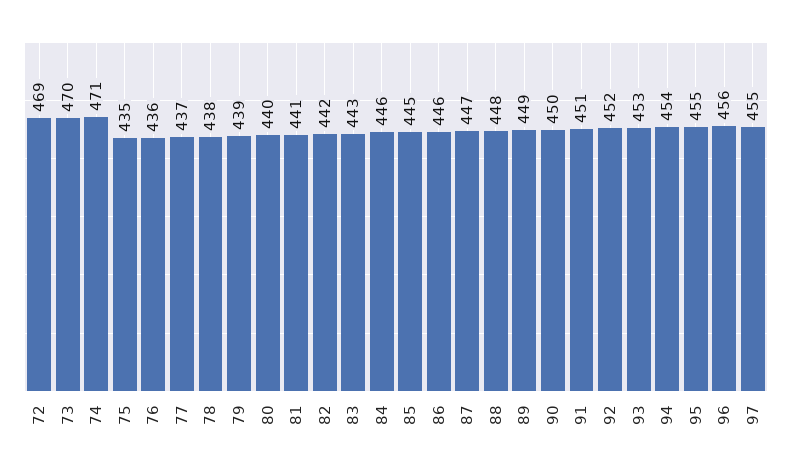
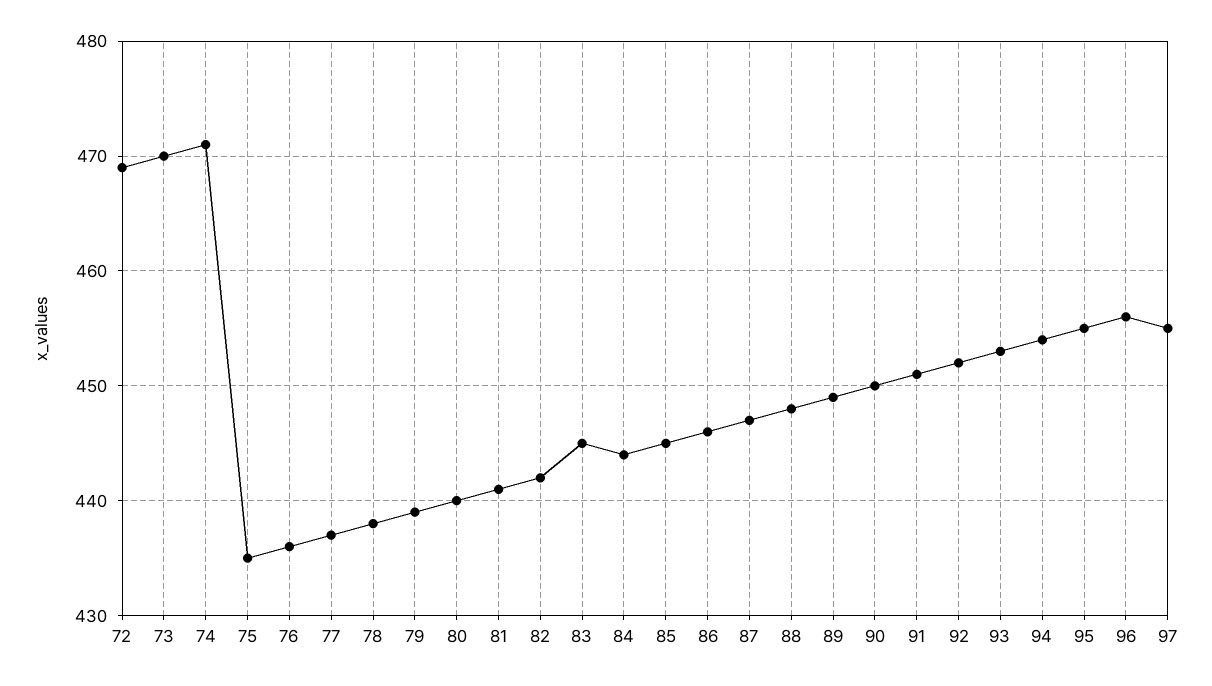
  {
    "72": 469,
    "73": 470,
    "74": 471,
    "75": 435,
    "76": 436,
    "77": 437,
    "78": 438,
    "79": 439,
    "80": 440,
    "81": 441,
    "82": 442,
-   "83": 443,
+   "83": 445,
-   "84": 446,
+   "84": 444,
    "85": 445,
    "86": 446,
    "87": 447,
    "88": 448,
    "89": 449,
    "90": 450,
    "91": 451,
    "92": 452,
    "93": 453,
    "94": 454,
    "95": 455,
    "96": 456,
    "97": 455
  }

